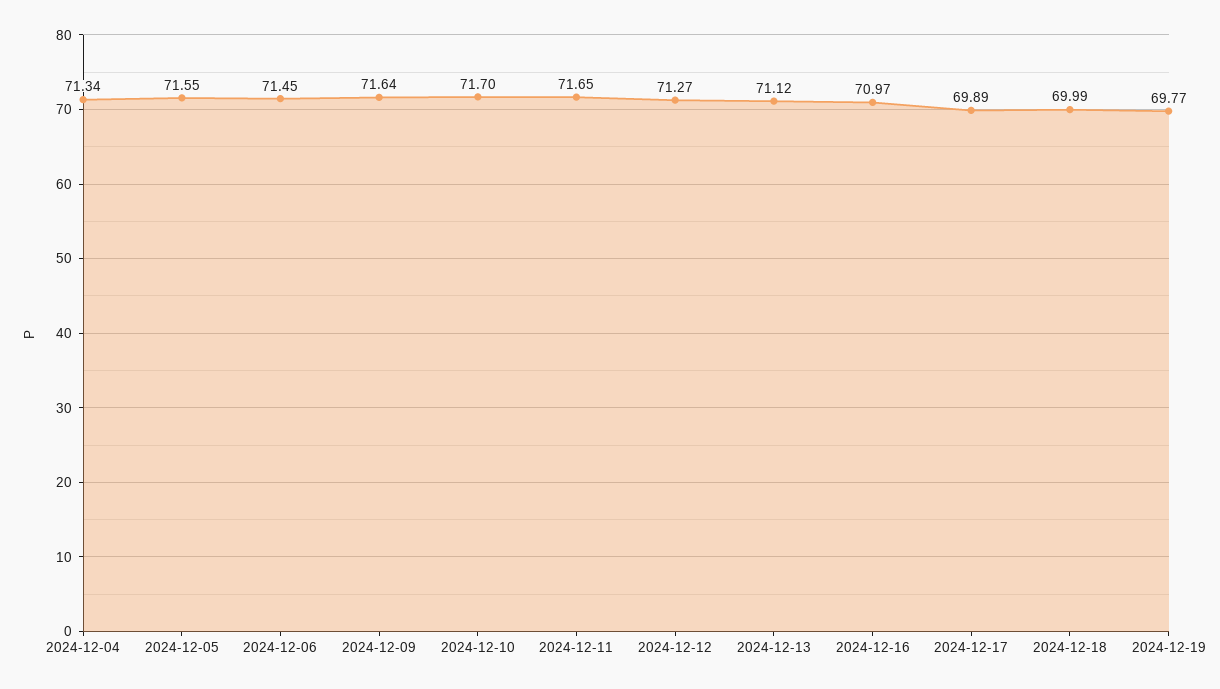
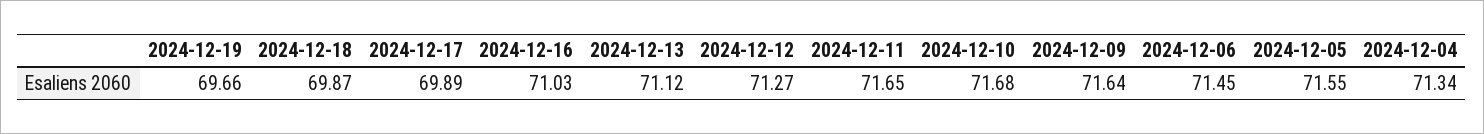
  {
    "2024-12-04": 71.34,
    "2024-12-05": 71.55,
    "2024-12-06": 71.45,
    "2024-12-09": 71.64,
-   "2024-12-10": 71.7,
+   "2024-12-10": 71.68,
    "2024-12-11": 71.65,
    "2024-12-12": 71.27,
    "2024-12-13": 71.12,
-   "2024-12-16": 70.97,
+   "2024-12-16": 71.03,
    "2024-12-17": 69.89,
-   "2024-12-18": 69.99,
+   "2024-12-18": 69.87,
-   "2024-12-19": 69.77
+   "2024-12-19": 69.66
  }

